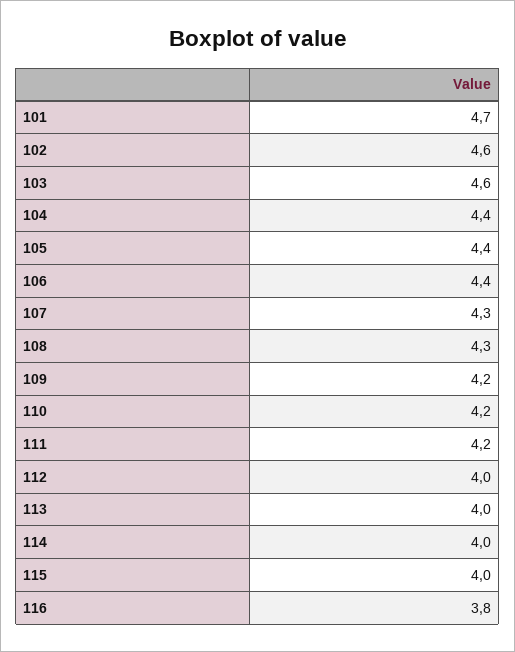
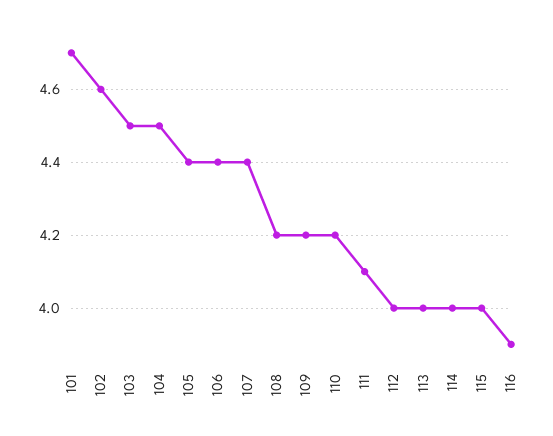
  {
    "101": 4.7,
    "102": 4.6,
-   "103": 4.6,
+   "103": 4.5,
-   "104": 4.4,
+   "104": 4.5,
    "105": 4.4,
    "106": 4.4,
-   "107": 4.3,
+   "107": 4.4,
-   "108": 4.3,
+   "108": 4.2,
    "109": 4.2,
    "110": 4.2,
-   "111": 4.2,
+   "111": 4.1,
    "112": 4,
    "113": 4,
    "114": 4,
    "115": 4,
-   "116": 3.8
+   "116": 3.9
  }

